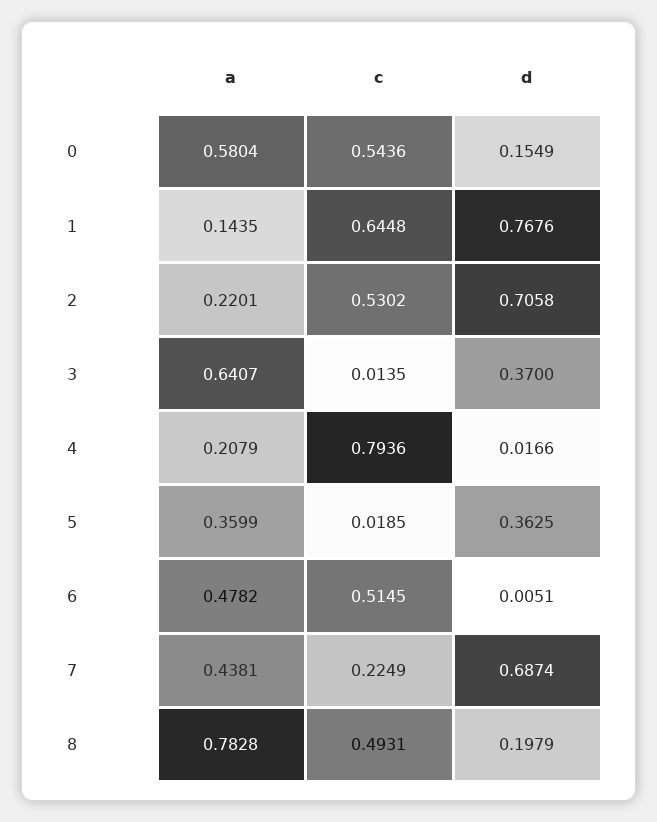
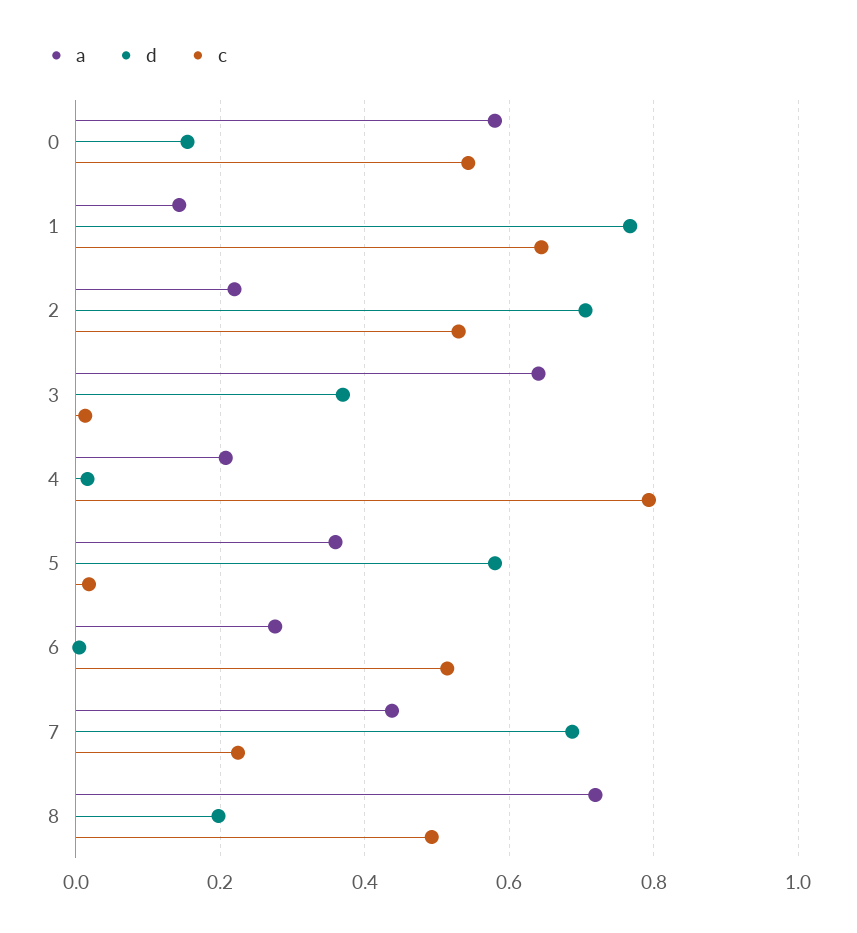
  {
    "a": {
      "0": 0.5804,
      "1": 0.1435,
      "2": 0.2201,
      "3": 0.6407,
      "4": 0.2079,
      "5": 0.3599,
-     "6": 0.4782,
+     "6": 0.28,
      "7": 0.4381,
-     "8": 0.7828
+     "8": 0.72
    },
    "c": {
      "0": 0.5436,
      "1": 0.6448,
      "2": 0.5302,
      "3": 0.0135,
      "4": 0.7936,
      "5": 0.0185,
      "6": 0.5145,
      "7": 0.2249,
      "8": 0.4931
    },
    "d": {
      "0": 0.1549,
      "1": 0.7676,
      "2": 0.7058,
      "3": 0.37,
      "4": 0.0166,
-     "5": 0.3625,
+     "5": 0.58,
      "6": 0.0051,
      "7": 0.6874,
      "8": 0.1979
    }
  }

